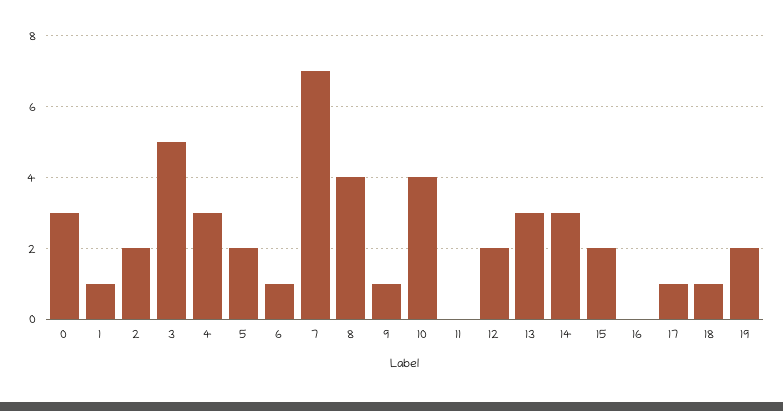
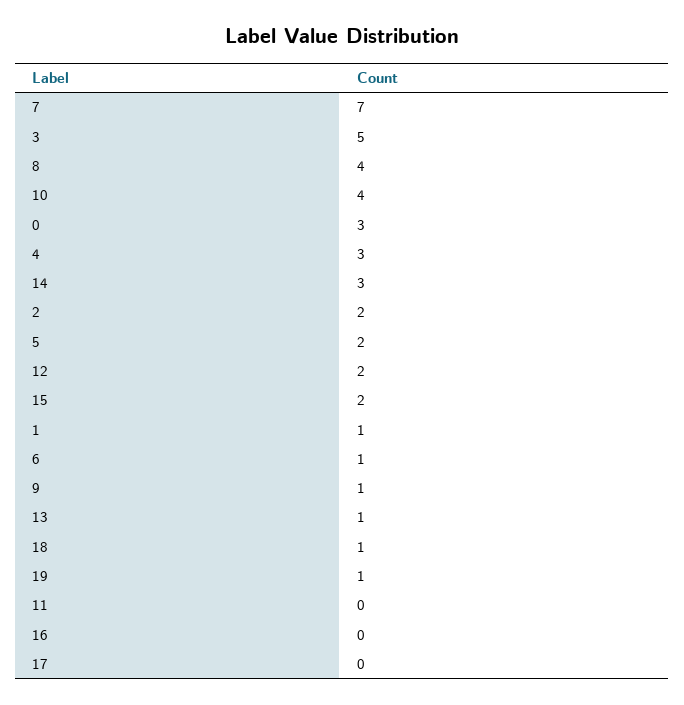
  {
    "0": 3,
    "1": 1,
    "2": 2,
    "3": 5,
    "4": 3,
    "5": 2,
    "6": 1,
    "7": 7,
    "8": 4,
    "9": 1,
    "10": 4,
    "11": 0,
    "12": 2,
-   "13": 3,
+   "13": 1,
    "14": 3,
    "15": 2,
    "16": 0,
-   "17": 1,
+   "17": 0,
    "18": 1,
-   "19": 2
+   "19": 1
  }

